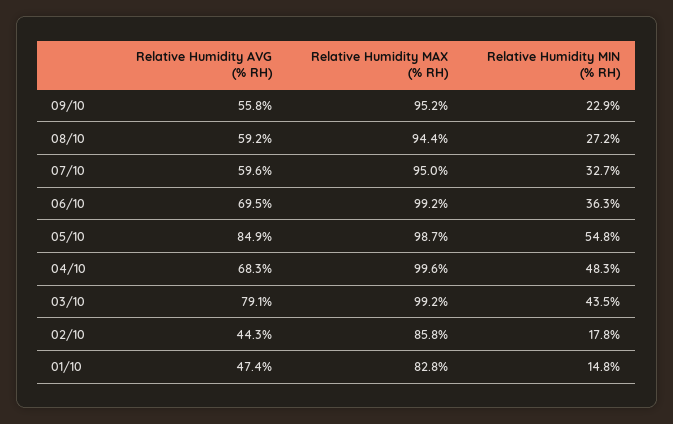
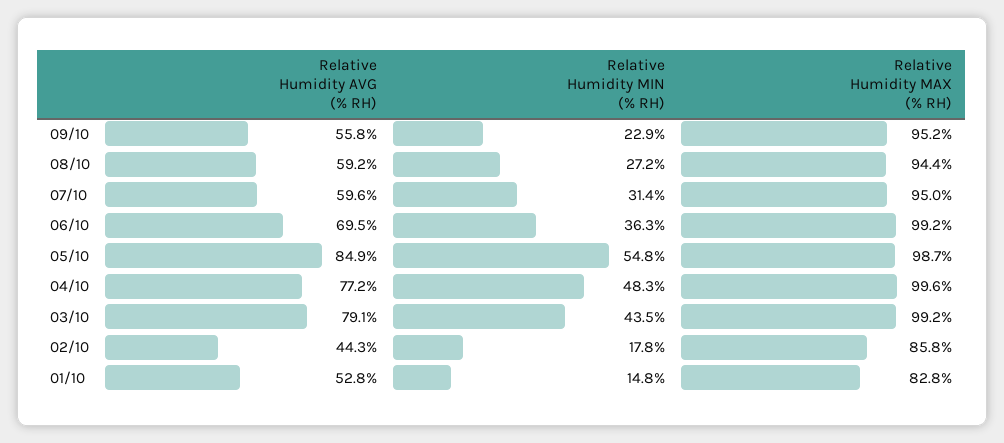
  {
    "Relative Humidity AVG (% RH)": {
      "09/10": 55.8,
      "08/10": 59.2,
      "07/10": 59.6,
      "06/10": 69.5,
      "05/10": 84.9,
-     "04/10": 68.3,
+     "04/10": 77.2,
      "03/10": 79.1,
      "02/10": 44.3,
-     "01/10": 47.4
+     "01/10": 52.8
    },
    "Relative Humidity MAX (% RH)": {
      "09/10": 95.2,
      "08/10": 94.4,
      "07/10": 95,
      "06/10": 99.2,
      "05/10": 98.7,
      "04/10": 99.6,
      "03/10": 99.2,
      "02/10": 85.8,
      "01/10": 82.8
    },
    "Relative Humidity MIN (% RH)": {
      "09/10": 22.9,
      "08/10": 27.2,
-     "07/10": 32.7,
+     "07/10": 31.4,
      "06/10": 36.3,
      "05/10": 54.8,
      "04/10": 48.3,
      "03/10": 43.5,
      "02/10": 17.8,
      "01/10": 14.8
    }
  }

